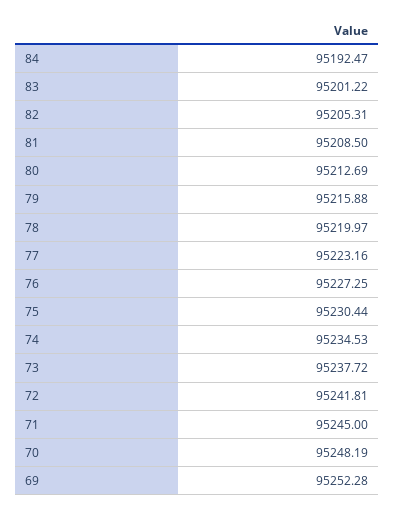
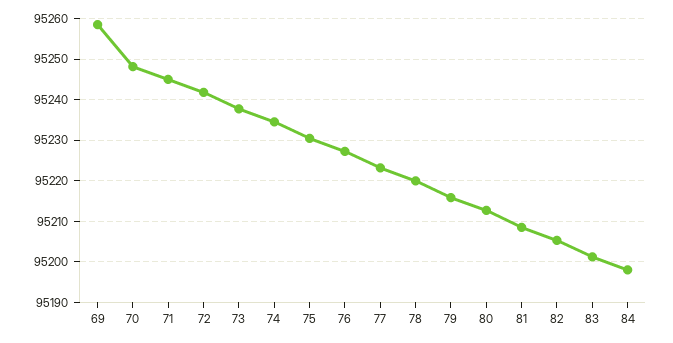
  {
-   "84": 95192.47,
+   "84": 95198,
    "83": 95201.22,
    "82": 95205.31,
    "81": 95208.5,
    "80": 95212.69,
    "79": 95215.88,
    "78": 95219.97,
    "77": 95223.16,
    "76": 95227.25,
    "75": 95230.44,
    "74": 95234.53,
    "73": 95237.72,
    "72": 95241.81,
    "71": 95245,
    "70": 95248.19,
-   "69": 95252.28
+   "69": 95258
  }

